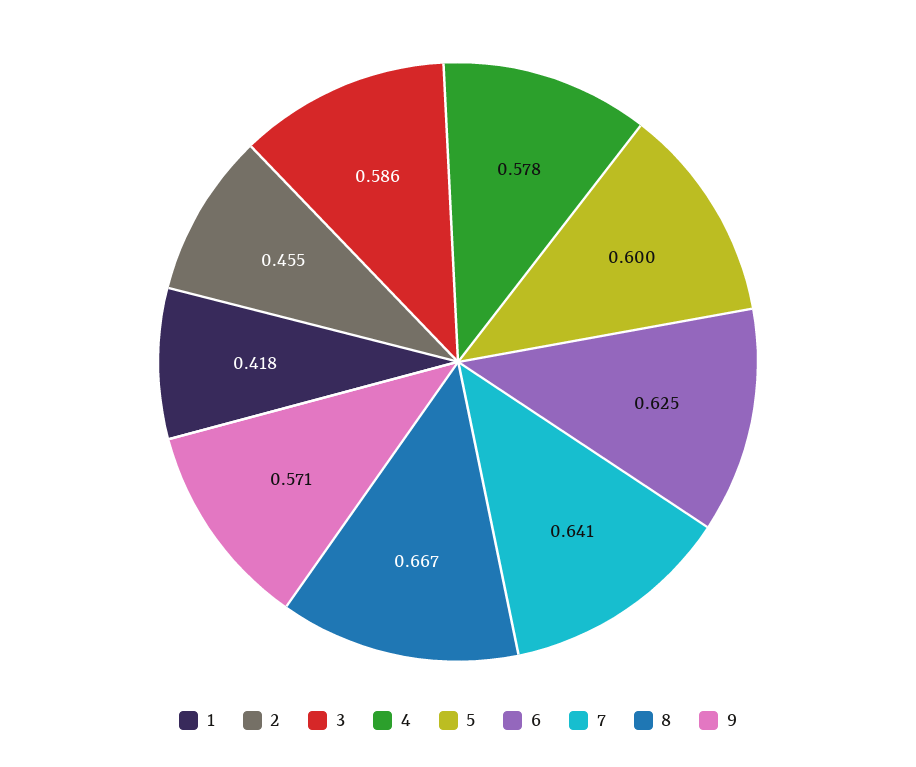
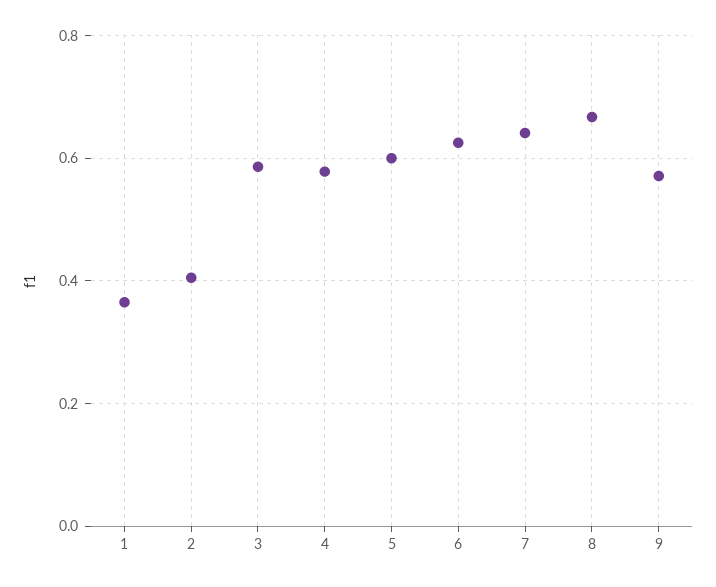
  {
-   "1": 0.418,
+   "1": 0.36,
-   "2": 0.455,
+   "2": 0.4,
    "3": 0.586,
    "4": 0.578,
    "5": 0.6,
    "6": 0.625,
    "7": 0.641,
    "8": 0.667,
    "9": 0.571
  }

